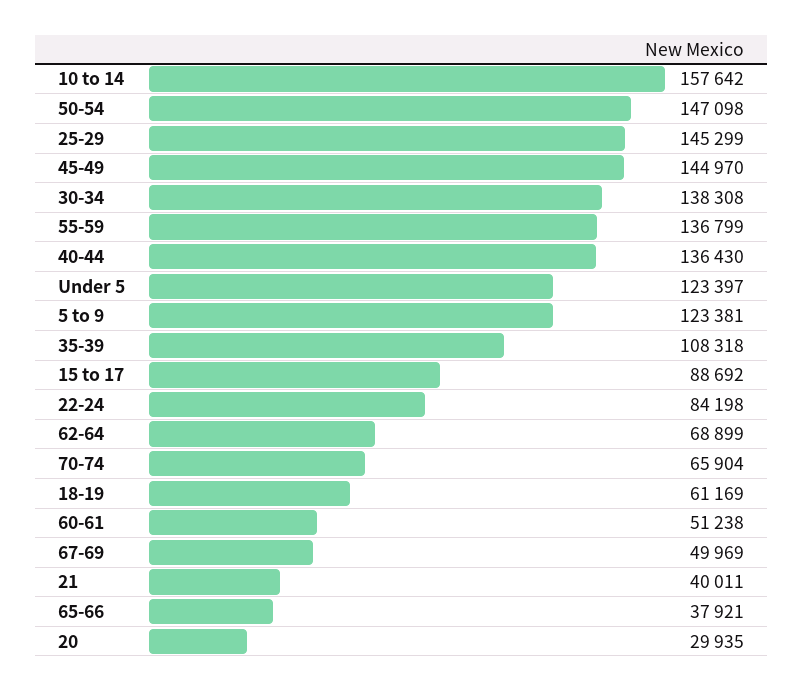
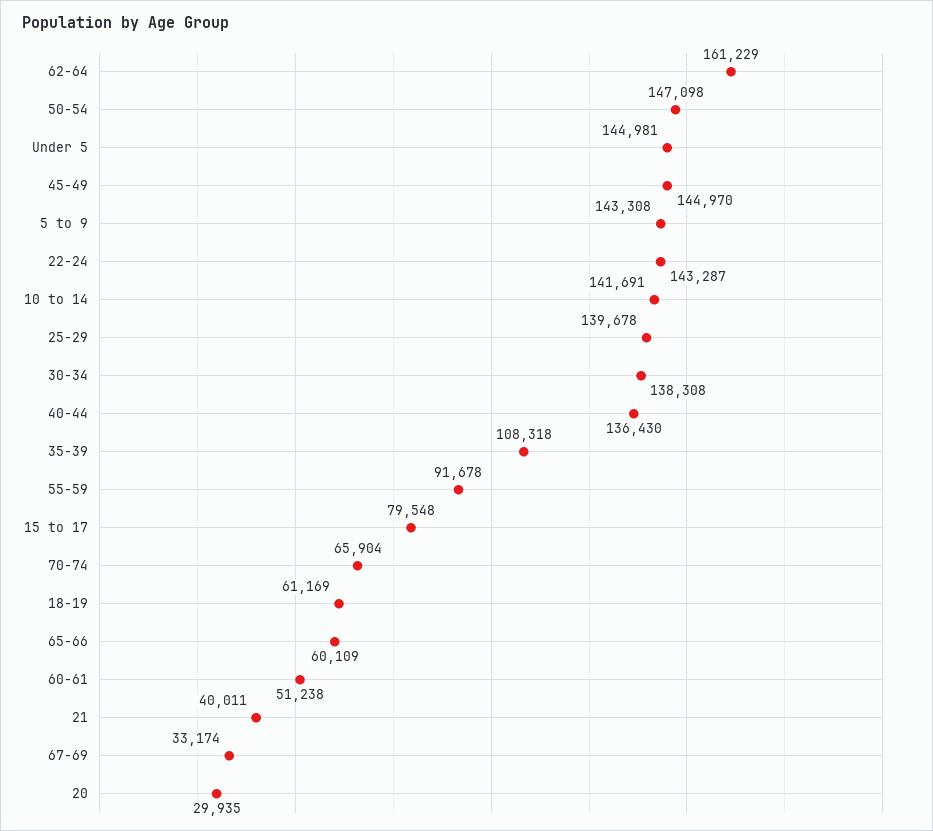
  {
-   "10 to 14": 157642,
+   "10 to 14": 141691,
    "50-54": 147098,
-   "25-29": 145299,
+   "25-29": 139678,
    "45-49": 144970,
    "30-34": 138308,
-   "55-59": 136799,
+   "55-59": 91678,
    "40-44": 136430,
-   "Under 5": 123397,
+   "Under 5": 144981,
-   "5 to 9": 123381,
+   "5 to 9": 143308,
    "35-39": 108318,
-   "15 to 17": 88692,
+   "15 to 17": 79548,
-   "22-24": 84198,
+   "22-24": 143287,
-   "62-64": 68899,
+   "62-64": 161229,
    "70-74": 65904,
    "18-19": 61169,
    "60-61": 51238,
-   "67-69": 49969,
+   "67-69": 33174,
    "21": 40011,
-   "65-66": 37921,
+   "65-66": 60109,
    "20": 29935
  }

